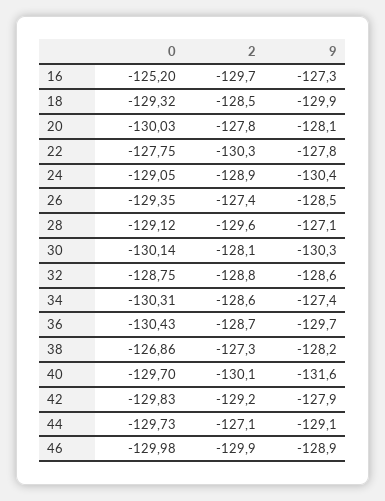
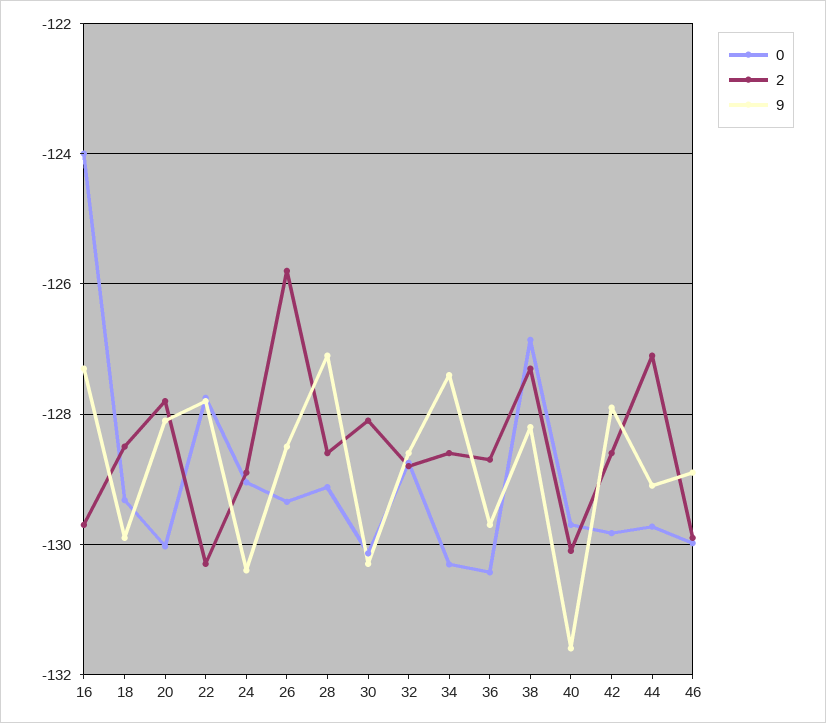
  {
    "0": {
-     "16": -125.2,
+     "16": -124,
      "18": -129.32,
      "20": -130.03,
      "22": -127.75,
      "24": -129.05,
      "26": -129.35,
      "28": -129.12,
      "30": -130.14,
      "32": -128.75,
      "34": -130.31,
      "36": -130.43,
      "38": -126.86,
      "40": -129.7,
      "42": -129.83,
      "44": -129.73,
      "46": -129.98
    },
    "2": {
      "16": -129.7,
      "18": -128.5,
      "20": -127.8,
      "22": -130.3,
      "24": -128.9,
-     "26": -127.4,
+     "26": -125.8,
-     "28": -129.6,
+     "28": -128.6,
      "30": -128.1,
      "32": -128.8,
      "34": -128.6,
      "36": -128.7,
      "38": -127.3,
      "40": -130.1,
-     "42": -129.2,
+     "42": -128.6,
      "44": -127.1,
      "46": -129.9
    },
    "9": {
      "16": -127.3,
      "18": -129.9,
      "20": -128.1,
      "22": -127.8,
      "24": -130.4,
      "26": -128.5,
      "28": -127.1,
      "30": -130.3,
      "32": -128.6,
      "34": -127.4,
      "36": -129.7,
      "38": -128.2,
      "40": -131.6,
      "42": -127.9,
      "44": -129.1,
      "46": -128.9
    }
  }

